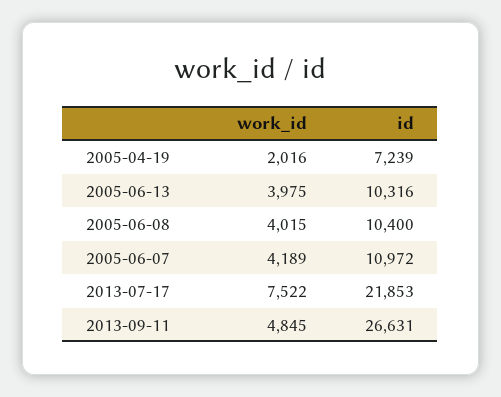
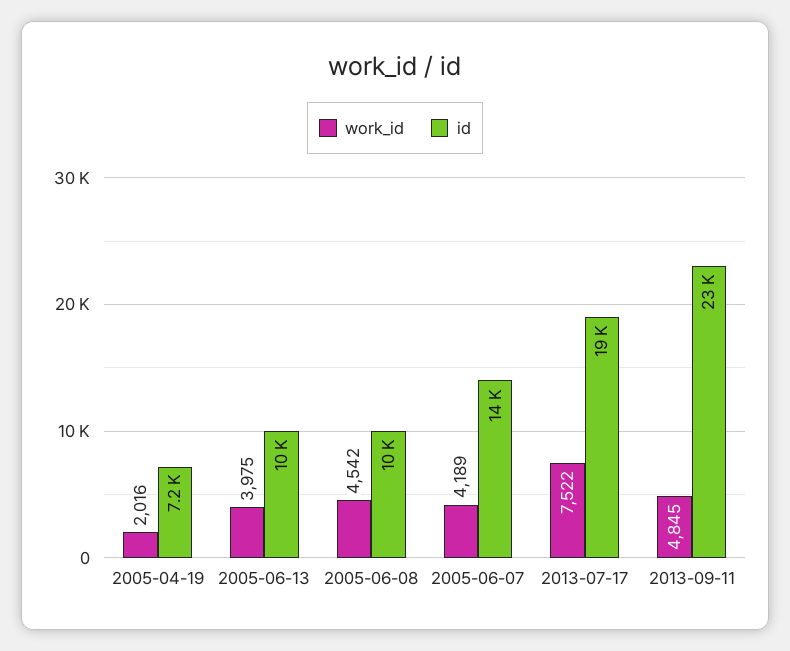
  {
    "work_id": {
      "2005-04-19": 2016,
      "2005-06-13": 3975,
-     "2005-06-08": 4015,
+     "2005-06-08": 4542,
      "2005-06-07": 4189,
      "2013-07-17": 7522,
      "2013-09-11": 4845
    },
    "id": {
      "2005-04-19": 7239,
      "2005-06-13": 10316,
      "2005-06-08": 10400,
-     "2005-06-07": 10972,
+     "2005-06-07": 14000,
-     "2013-07-17": 21853,
+     "2013-07-17": 19000,
-     "2013-09-11": 26631
+     "2013-09-11": 23000
    }
  }

